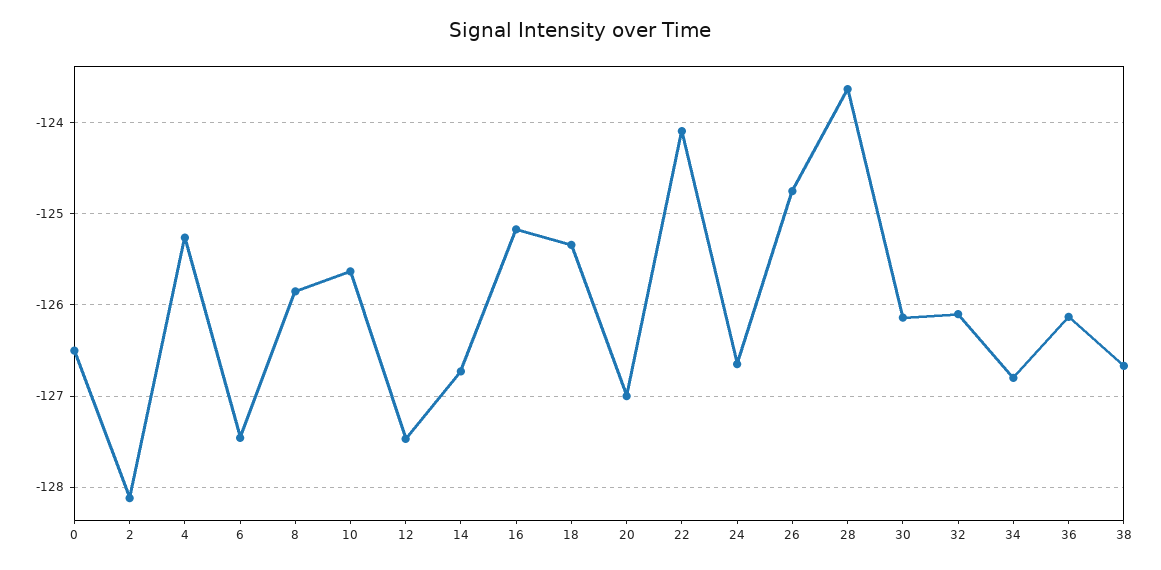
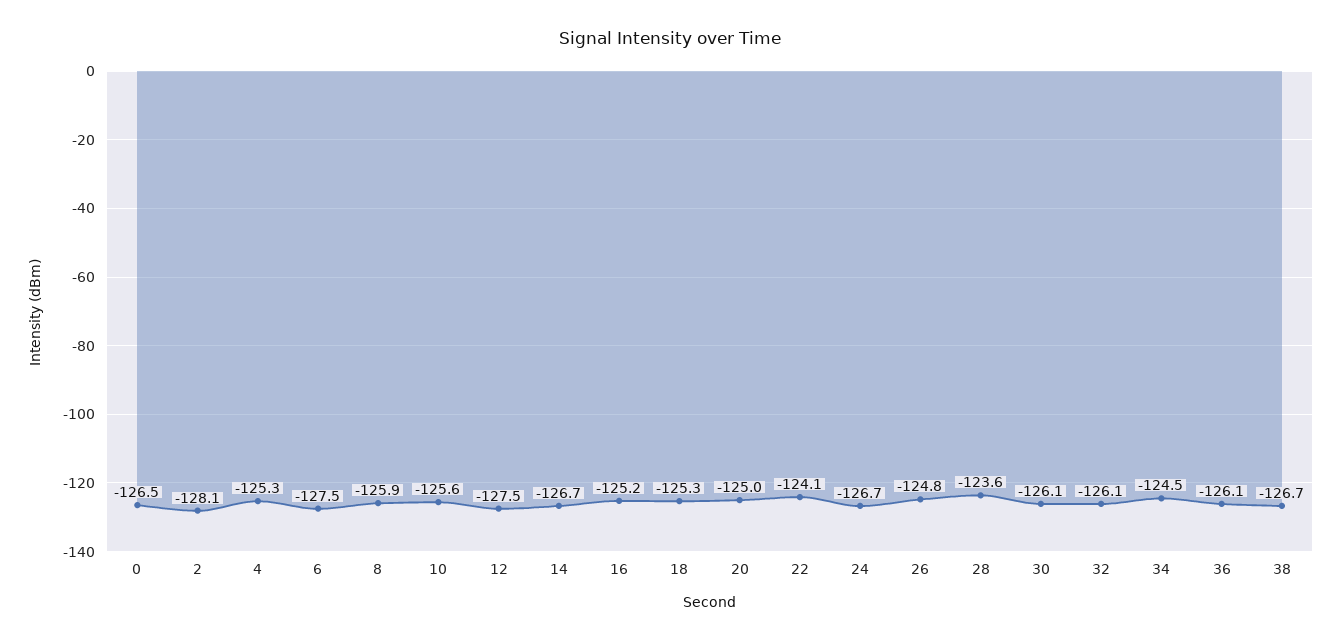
  {
    "0": -126.5,
    "2": -128.1,
    "4": -125.3,
    "6": -127.5,
    "8": -125.9,
    "10": -125.6,
    "12": -127.5,
    "14": -126.7,
    "16": -125.2,
    "18": -125.3,
-   "20": -127,
+   "20": -125,
    "22": -124.1,
    "24": -126.7,
    "26": -124.8,
    "28": -123.6,
    "30": -126.1,
    "32": -126.1,
-   "34": -126.8,
+   "34": -124.5,
    "36": -126.1,
    "38": -126.7
  }

